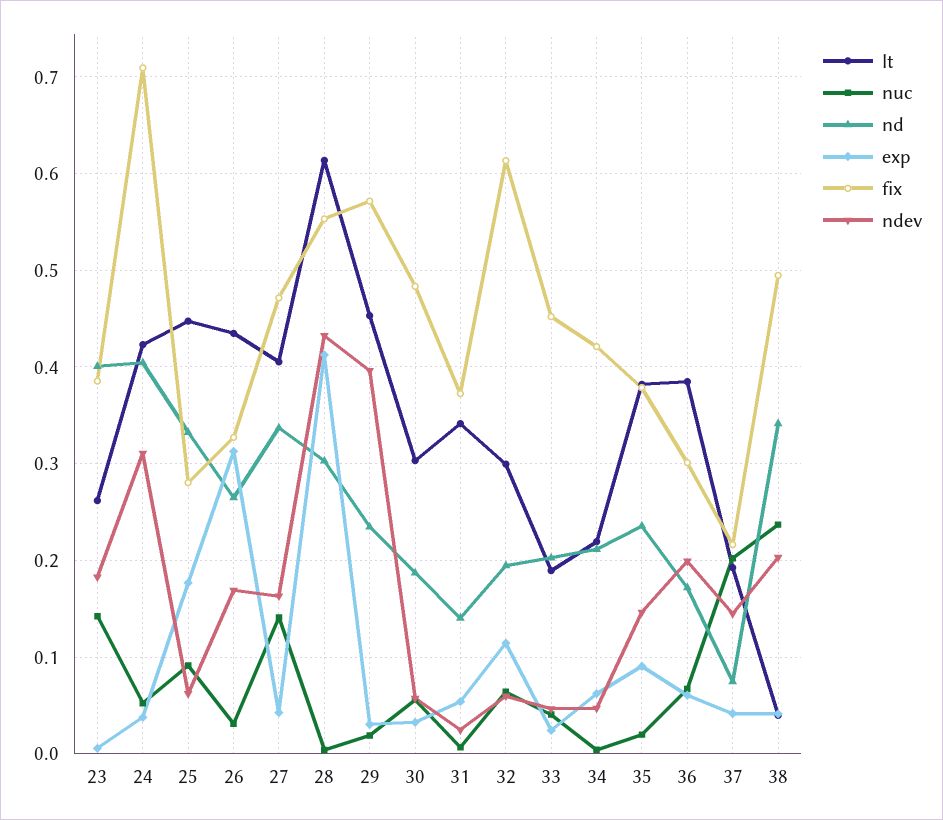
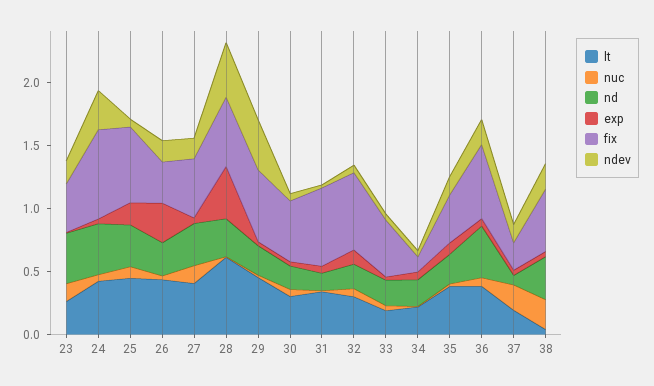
  {
    "lt": {
      "23": 0.26,
      "24": 0.42,
      "25": 0.45,
      "26": 0.43,
      "27": 0.41,
      "28": 0.61,
      "29": 0.45,
      "30": 0.3,
      "31": 0.34,
      "32": 0.3,
      "33": 0.19,
      "34": 0.22,
      "35": 0.38,
      "36": 0.38,
      "37": 0.19,
      "38": 0.04
    },
    "nuc": {
      "23": 0.14,
      "24": 0.05,
      "25": 0.09,
      "26": 0.03,
      "27": 0.14,
      "28": 0,
      "29": 0.02,
      "30": 0.06,
      "31": 0.01,
      "32": 0.06,
      "33": 0.04,
      "34": 0,
      "35": 0.02,
      "36": 0.07,
      "37": 0.2,
      "38": 0.24
    },
    "nd": {
      "23": 0.4,
      "24": 0.4,
      "25": 0.33,
      "26": 0.26,
      "27": 0.34,
      "28": 0.3,
      "29": 0.23,
      "30": 0.19,
      "31": 0.14,
      "32": 0.19,
      "33": 0.2,
      "34": 0.21,
      "35": 0.24,
-     "36": 0.17,
+     "36": 0.4,
      "37": 0.07,
      "38": 0.34
    },
    "exp": {
      "23": 0.01,
      "24": 0.04,
      "25": 0.18,
      "26": 0.31,
      "27": 0.04,
      "28": 0.41,
      "29": 0.03,
      "30": 0.03,
      "31": 0.05,
      "32": 0.11,
      "33": 0.02,
      "34": 0.06,
      "35": 0.09,
      "36": 0.06,
      "37": 0.04,
      "38": 0.04
    },
    "fix": {
      "23": 0.39,
      "24": 0.71,
-     "25": 0.28,
+     "25": 0.6,
      "26": 0.33,
      "27": 0.47,
      "28": 0.55,
      "29": 0.57,
      "30": 0.48,
-     "31": 0.37,
+     "31": 0.6,
      "32": 0.61,
      "33": 0.45,
-     "34": 0.42,
+     "34": 0.1,
      "35": 0.38,
-     "36": 0.3,
+     "36": 0.6,
      "37": 0.22,
      "38": 0.49
    },
    "ndev": {
      "23": 0.18,
      "24": 0.31,
      "25": 0.06,
      "26": 0.17,
      "27": 0.16,
      "28": 0.43,
      "29": 0.4,
      "30": 0.06,
      "31": 0.02,
      "32": 0.06,
      "33": 0.05,
      "34": 0.05,
      "35": 0.15,
      "36": 0.2,
      "37": 0.14,
      "38": 0.2
    }
  }

